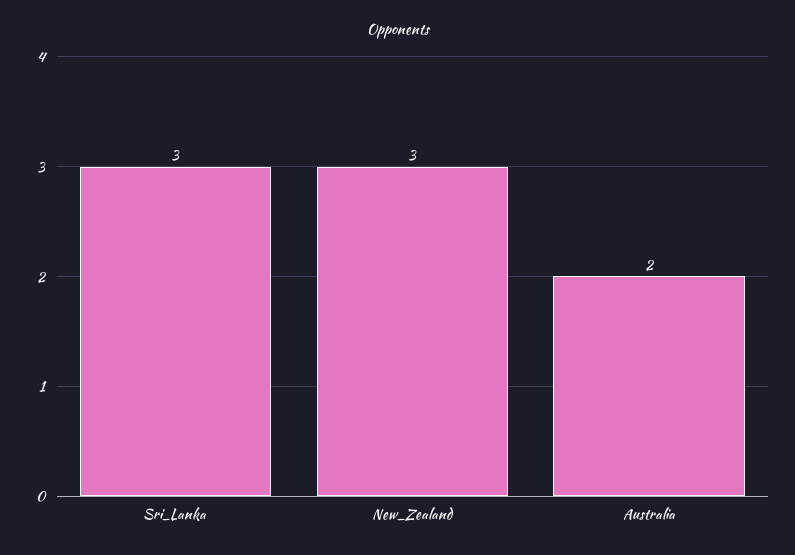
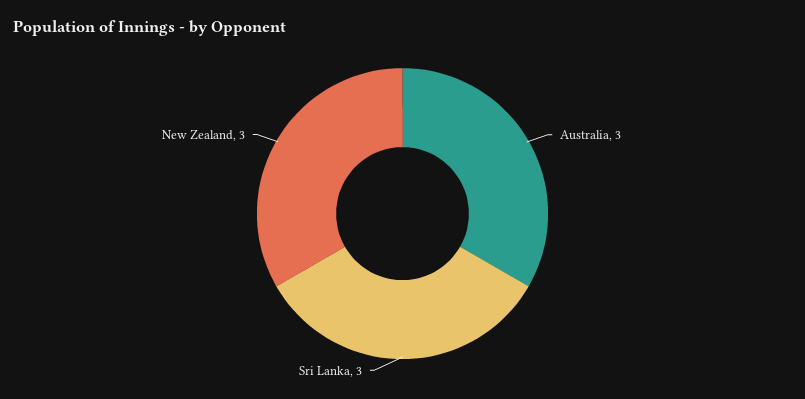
  {
    "Sri_Lanka": 3,
    "New_Zealand": 3,
-   "Australia": 2
+   "Australia": 3
  }

